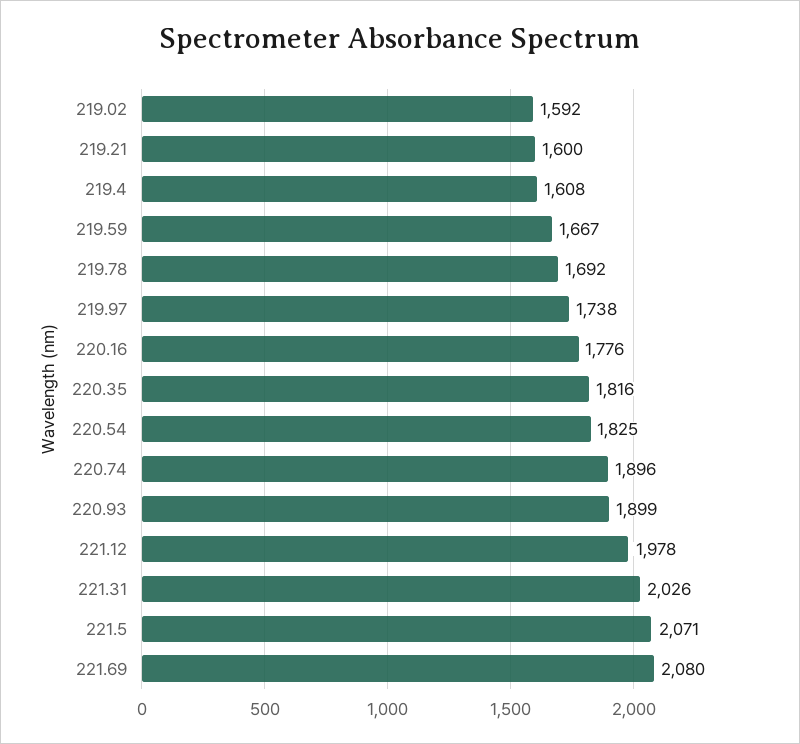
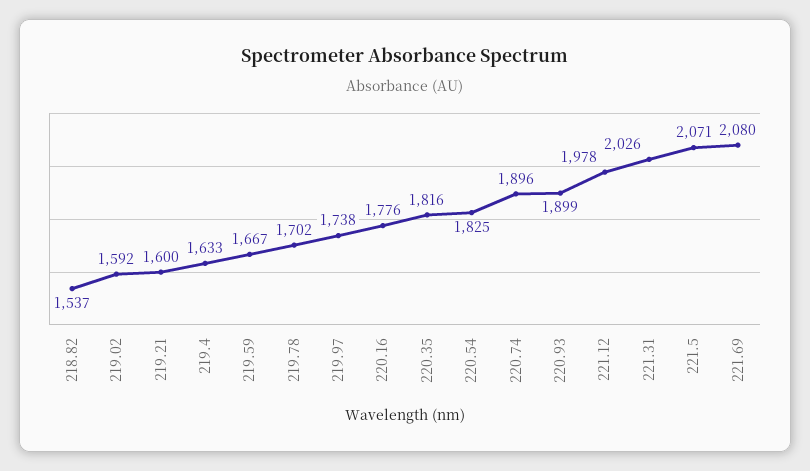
  {
    "219.02": 1592,
    "219.21": 1600,
-   "219.4": 1608,
+   "219.4": 1633,
    "219.59": 1667,
-   "219.78": 1692,
+   "219.78": 1702,
    "219.97": 1738,
    "220.16": 1776,
    "220.35": 1816,
    "220.54": 1825,
    "220.74": 1896,
    "220.93": 1899,
    "221.12": 1978,
    "221.31": 2026,
    "221.5": 2071,
-   "221.69": 2080
+   "221.69": 2080,
+   "218.82": 1537
  }

